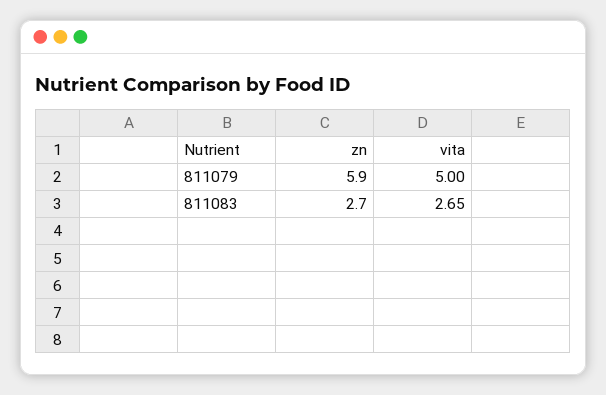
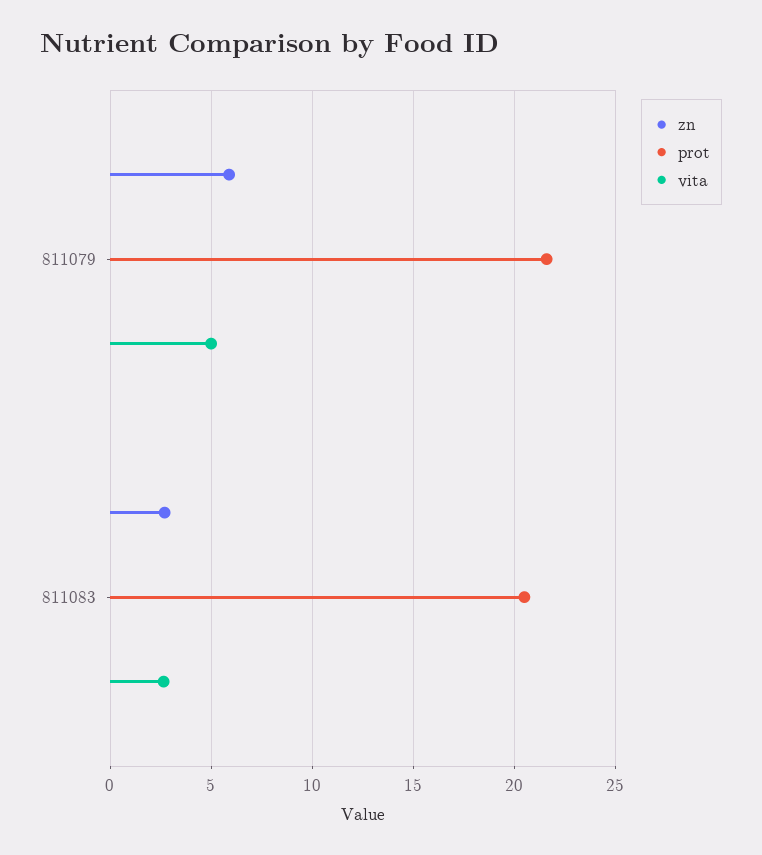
  {
    "zn": {
      "811079": 5.9,
      "811083": 2.7
    },
    "vita": {
      "811079": 5,
      "811083": 2.65
-   }
+   },
+   "prot": {
+     "811079": 21.5,
+     "811083": 20.5
+   }
  }

